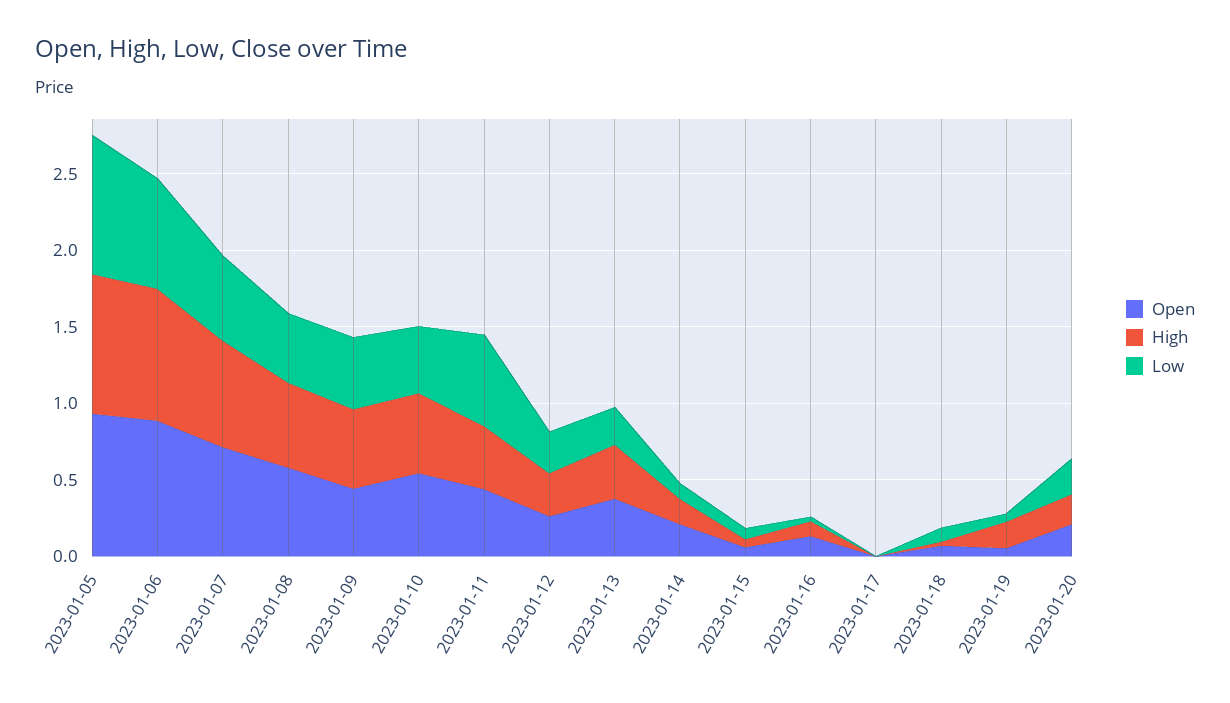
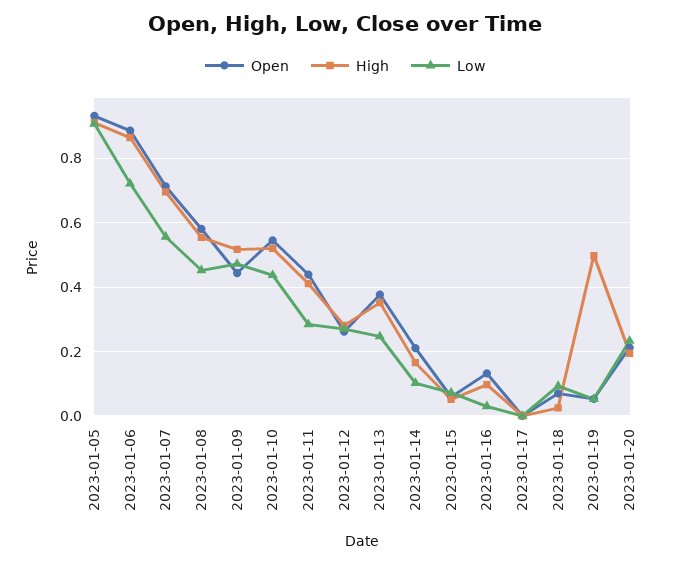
  {
    "Open": {
      "2023-01-05": 0.94,
      "2023-01-06": 0.88,
      "2023-01-07": 0.72,
      "2023-01-08": 0.58,
      "2023-01-09": 0.44,
      "2023-01-10": 0.54,
      "2023-01-11": 0.44,
      "2023-01-12": 0.26,
      "2023-01-13": 0.38,
      "2023-01-14": 0.22,
      "2023-01-15": 0.06,
      "2023-01-16": 0.14,
      "2023-01-17": 0,
      "2023-01-18": 0.06,
      "2023-01-19": 0.06,
      "2023-01-20": 0.22
    },
    "High": {
      "2023-01-05": 0.92,
      "2023-01-06": 0.86,
      "2023-01-07": 0.7,
      "2023-01-08": 0.56,
      "2023-01-09": 0.52,
      "2023-01-10": 0.52,
      "2023-01-11": 0.42,
      "2023-01-12": 0.28,
      "2023-01-13": 0.36,
      "2023-01-14": 0.16,
      "2023-01-15": 0.06,
      "2023-01-16": 0.1,
      "2023-01-17": 0,
      "2023-01-18": 0.02,
-     "2023-01-19": 0.2,
+     "2023-01-19": 0.5,
      "2023-01-20": 0.2
    },
    "Low": {
      "2023-01-05": 0.9,
      "2023-01-06": 0.72,
      "2023-01-07": 0.56,
      "2023-01-08": 0.46,
      "2023-01-09": 0.48,
      "2023-01-10": 0.44,
-     "2023-01-11": 0.6,
+     "2023-01-11": 0.28,
      "2023-01-12": 0.28,
      "2023-01-13": 0.24,
      "2023-01-14": 0.1,
      "2023-01-15": 0.08,
      "2023-01-16": 0.04,
      "2023-01-17": 0,
      "2023-01-18": 0.1,
      "2023-01-19": 0.06,
      "2023-01-20": 0.24
    }
  }

